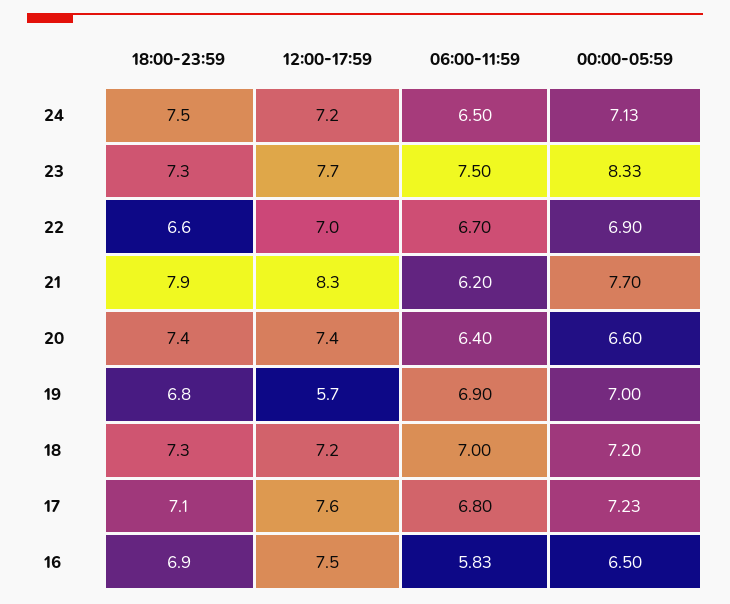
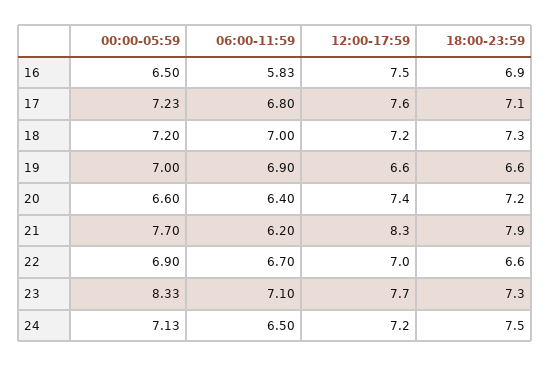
  {
    "18:00-23:59": {
      "24": 7.5,
      "23": 7.3,
      "22": 6.6,
      "21": 7.9,
-     "20": 7.4,
+     "20": 7.2,
-     "19": 6.8,
+     "19": 6.6,
      "18": 7.3,
      "17": 7.1,
      "16": 6.9
    },
    "12:00-17:59": {
      "24": 7.2,
      "23": 7.7,
      "22": 7,
      "21": 8.3,
      "20": 7.4,
-     "19": 5.7,
+     "19": 6.6,
      "18": 7.2,
      "17": 7.6,
      "16": 7.5
    },
    "06:00-11:59": {
      "24": 6.5,
-     "23": 7.5,
+     "23": 7.1,
      "22": 6.7,
      "21": 6.2,
      "20": 6.4,
      "19": 6.9,
      "18": 7,
      "17": 6.8,
      "16": 5.83
    },
    "00:00-05:59": {
      "24": 7.13,
      "23": 8.33,
      "22": 6.9,
      "21": 7.7,
      "20": 6.6,
      "19": 7,
      "18": 7.2,
      "17": 7.23,
      "16": 6.5
    }
  }

